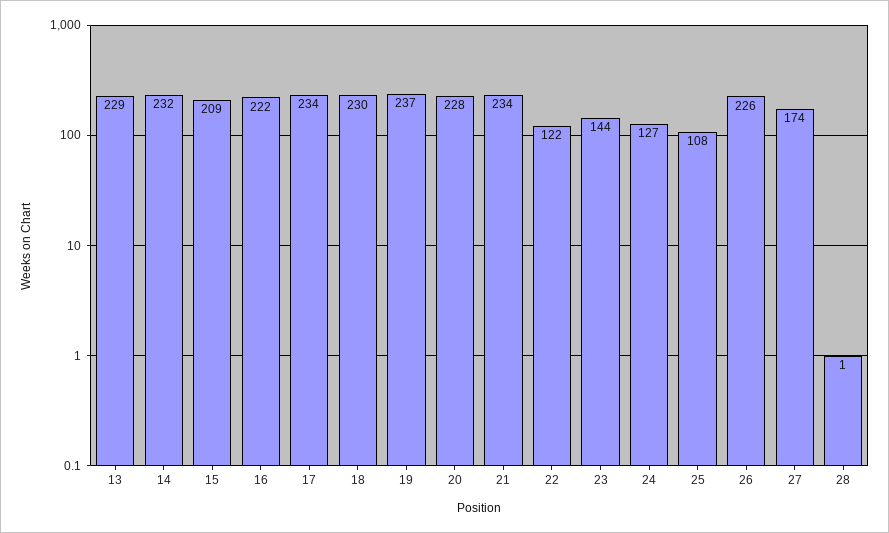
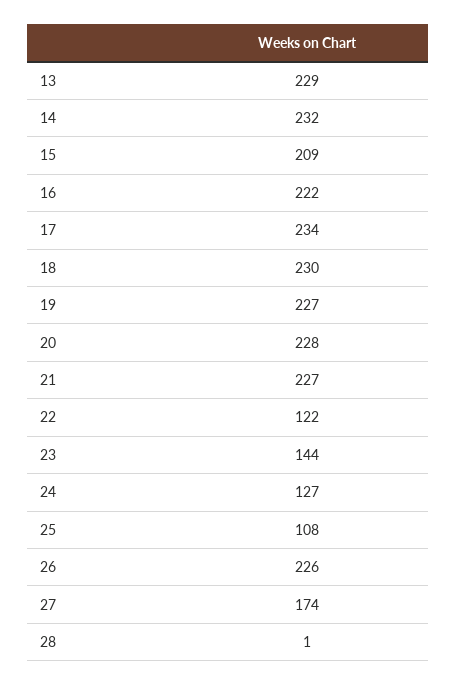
  {
    "13": 229,
    "14": 232,
    "15": 209,
    "16": 222,
    "17": 234,
    "18": 230,
-   "19": 237,
+   "19": 227,
    "20": 228,
-   "21": 234,
+   "21": 227,
    "22": 122,
    "23": 144,
    "24": 127,
    "25": 108,
    "26": 226,
    "27": 174,
    "28": 1
  }

